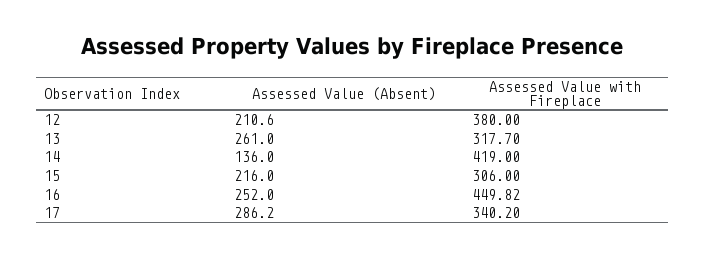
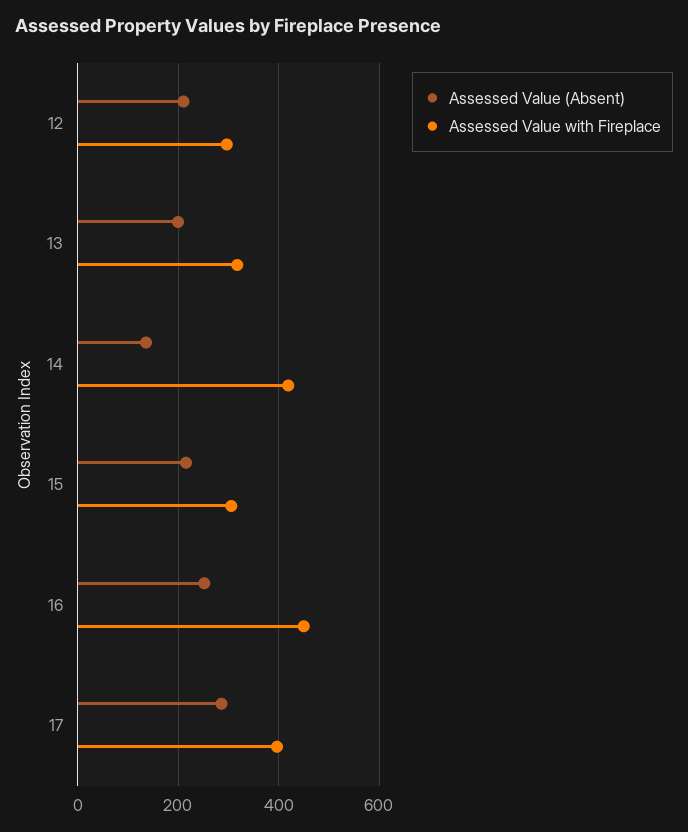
  {
    "Assessed Value (Absent)": {
      "12": 210.6,
-     "13": 261,
+     "13": 200,
      "14": 136,
      "15": 216,
      "16": 252,
      "17": 286.2
    },
    "Assessed Value with Fireplace": {
-     "12": 380,
+     "12": 300,
      "13": 317.7,
      "14": 419,
      "15": 306,
      "16": 449.82,
-     "17": 340.2
+     "17": 400
    }
  }

